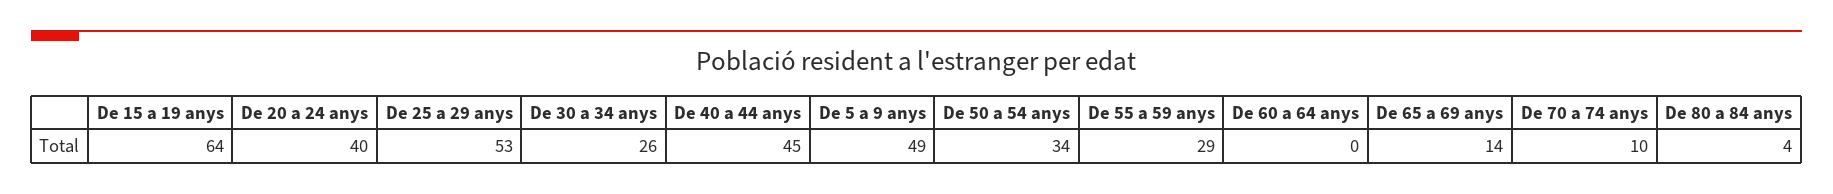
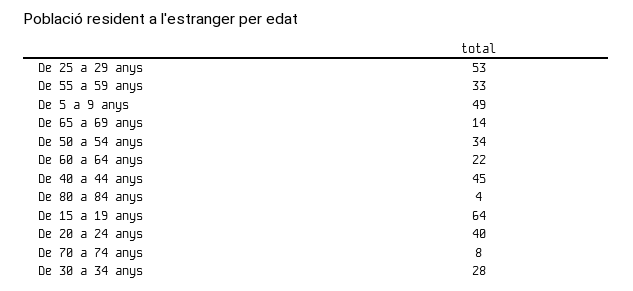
  {
    "De 15 a 19 anys": 64,
    "De 20 a 24 anys": 40,
    "De 25 a 29 anys": 53,
-   "De 30 a 34 anys": 26,
+   "De 30 a 34 anys": 28,
    "De 40 a 44 anys": 45,
    "De 5 a 9 anys": 49,
    "De 50 a 54 anys": 34,
-   "De 55 a 59 anys": 29,
+   "De 55 a 59 anys": 33,
-   "De 60 a 64 anys": 0,
+   "De 60 a 64 anys": 22,
    "De 65 a 69 anys": 14,
-   "De 70 a 74 anys": 10,
+   "De 70 a 74 anys": 8,
    "De 80 a 84 anys": 4
  }

